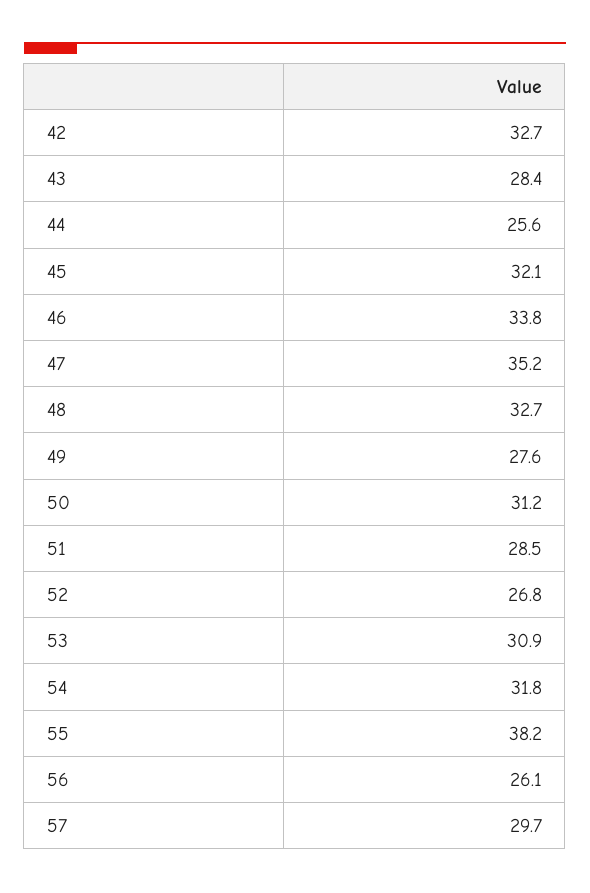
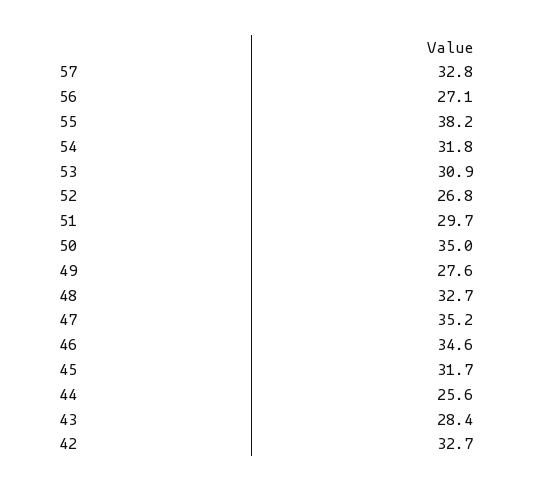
  {
    "42": 32.7,
    "43": 28.4,
    "44": 25.6,
-   "45": 32.1,
+   "45": 31.7,
-   "46": 33.8,
+   "46": 34.6,
    "47": 35.2,
    "48": 32.7,
    "49": 27.6,
-   "50": 31.2,
+   "50": 35,
-   "51": 28.5,
+   "51": 29.7,
    "52": 26.8,
    "53": 30.9,
    "54": 31.8,
    "55": 38.2,
-   "56": 26.1,
+   "56": 27.1,
-   "57": 29.7
+   "57": 32.8
  }

